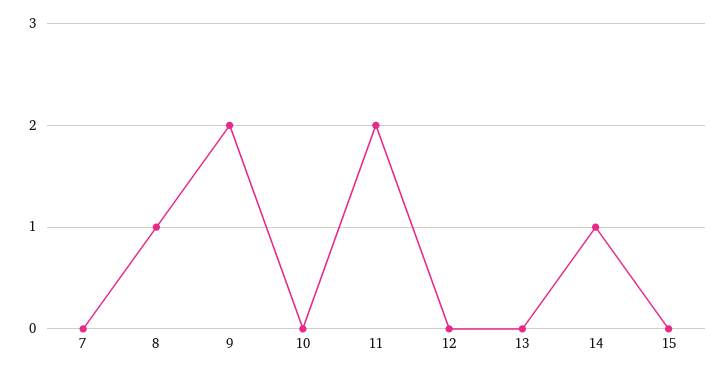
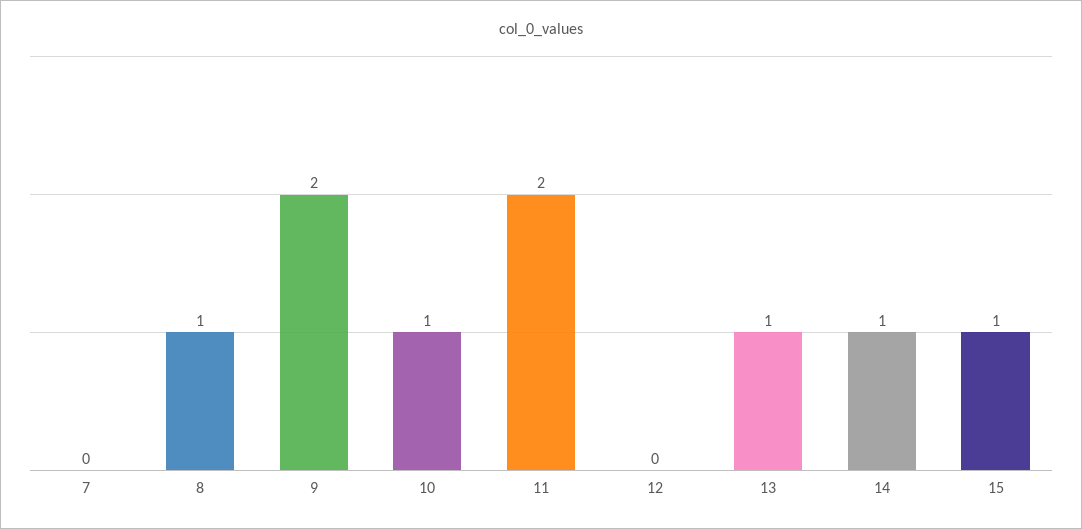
  {
    "7": 0,
    "8": 1,
    "9": 2,
-   "10": 0,
+   "10": 1,
    "11": 2,
    "12": 0,
-   "13": 0,
+   "13": 1,
    "14": 1,
-   "15": 0
+   "15": 1
  }

